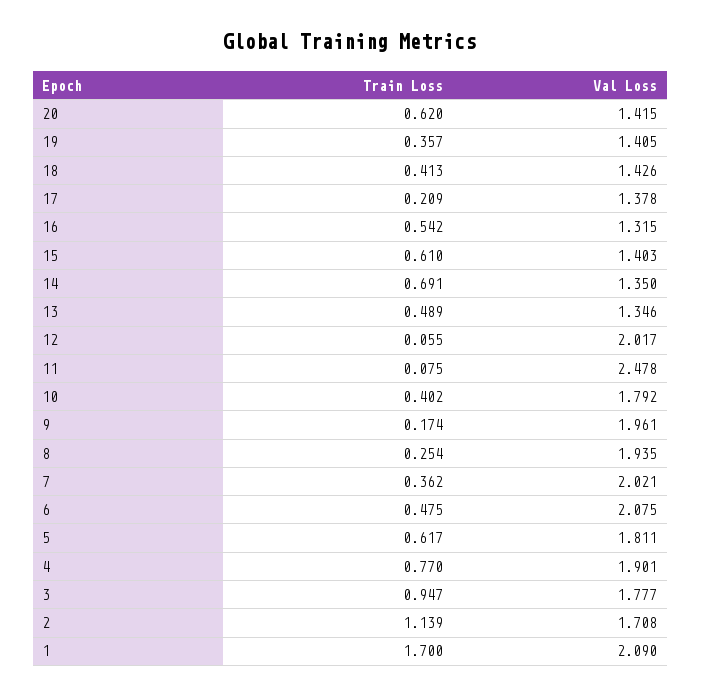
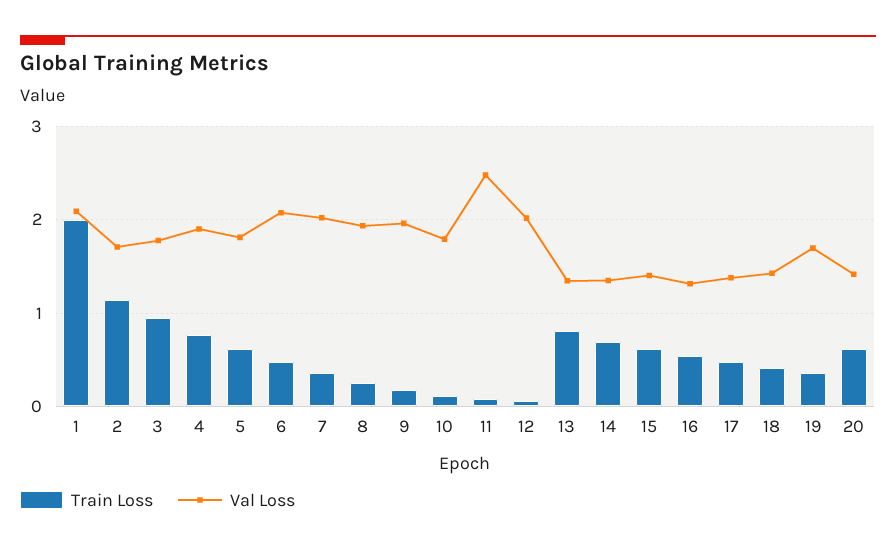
  {
    "Train Loss": {
      "20": 0.62,
      "19": 0.357,
      "18": 0.413,
-     "17": 0.209,
+     "17": 0.5,
      "16": 0.542,
      "15": 0.61,
      "14": 0.691,
-     "13": 0.489,
+     "13": 0.8,
      "12": 0.055,
      "11": 0.075,
-     "10": 0.402,
+     "10": 0.1,
      "9": 0.174,
      "8": 0.254,
      "7": 0.362,
      "6": 0.475,
      "5": 0.617,
      "4": 0.77,
      "3": 0.947,
      "2": 1.139,
-     "1": 1.7
+     "1": 2
    },
    "Val Loss": {
      "20": 1.415,
-     "19": 1.405,
+     "19": 1.7,
      "18": 1.426,
      "17": 1.378,
      "16": 1.315,
      "15": 1.403,
      "14": 1.35,
      "13": 1.346,
      "12": 2.017,
      "11": 2.478,
      "10": 1.792,
      "9": 1.961,
      "8": 1.935,
      "7": 2.021,
      "6": 2.075,
      "5": 1.811,
      "4": 1.901,
      "3": 1.777,
      "2": 1.708,
      "1": 2.09
    }
  }

